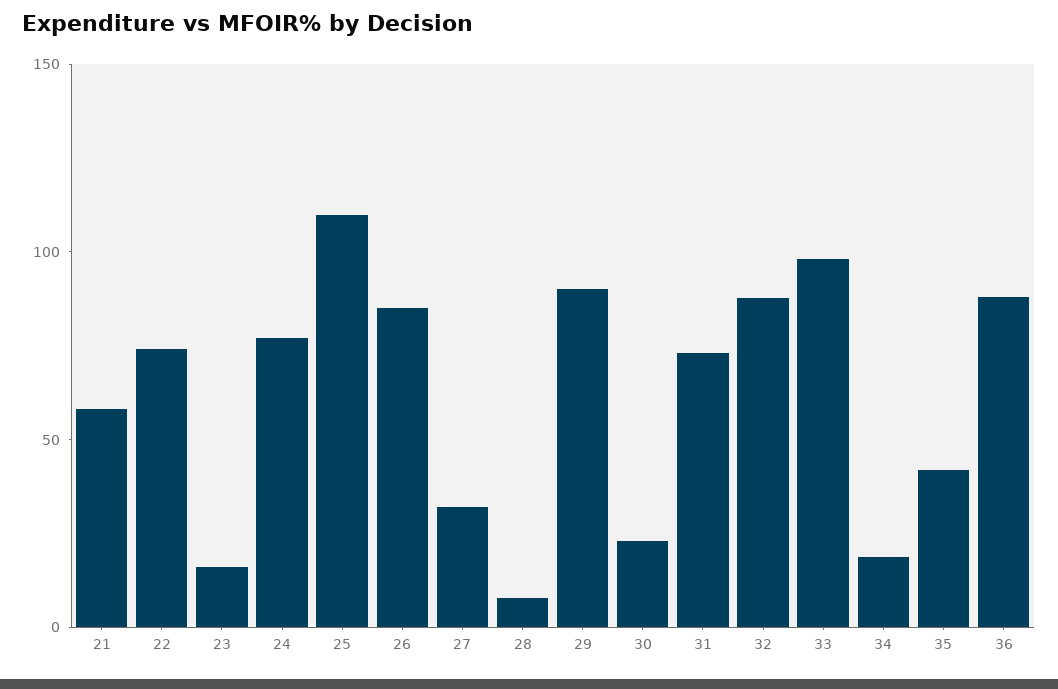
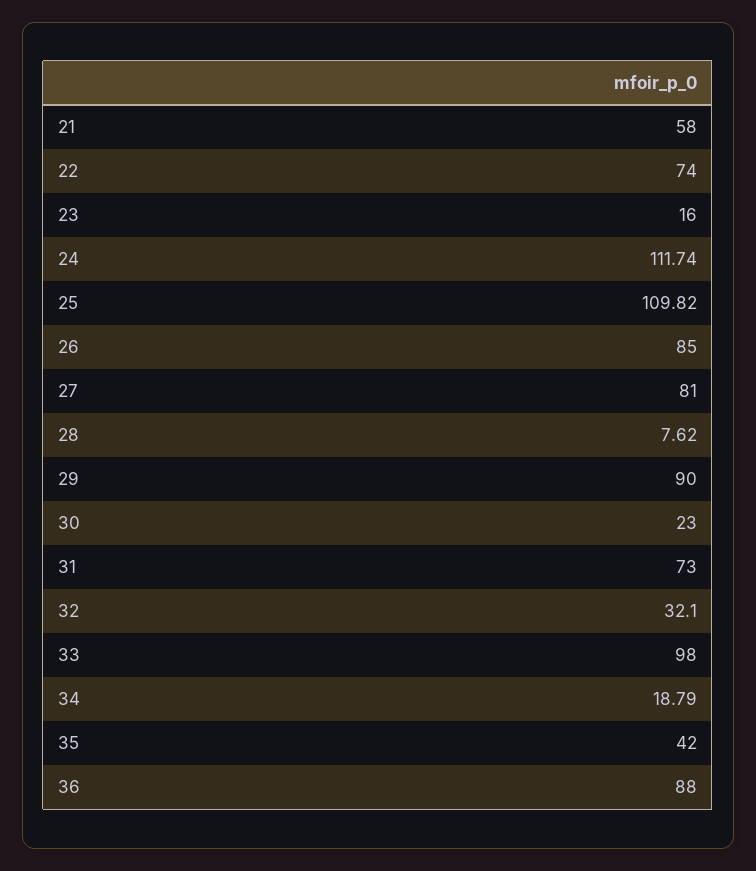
  {
    "21": 58,
    "22": 74,
    "23": 16,
-   "24": 80,
+   "24": 111.74,
    "25": 109.82,
    "26": 85,
-   "27": 30,
+   "27": 81,
    "28": 7.62,
    "29": 90,
    "30": 23,
    "31": 73,
-   "32": 90,
+   "32": 32.1,
    "33": 98,
    "34": 18.79,
    "35": 42,
    "36": 88
  }

